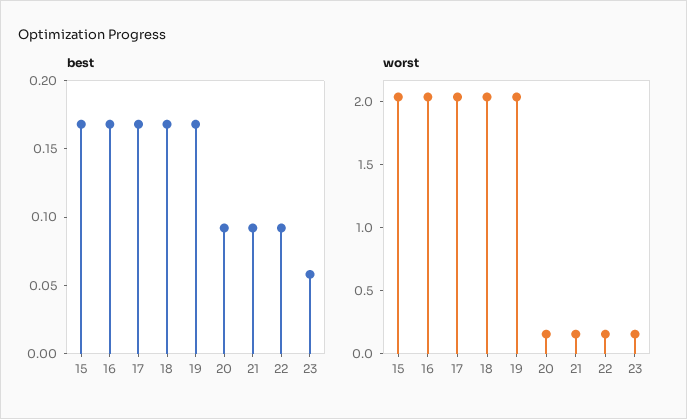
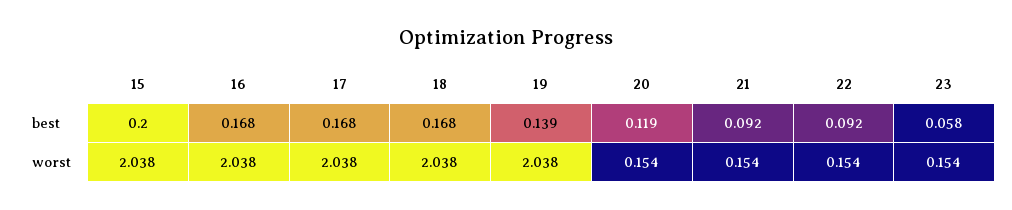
  {
    "best": {
-     "15": 0.17,
+     "15": 0.2,
      "16": 0.168,
      "17": 0.168,
      "18": 0.168,
-     "19": 0.17,
+     "19": 0.139,
-     "20": 0.09,
+     "20": 0.119,
      "21": 0.092,
      "22": 0.092,
      "23": 0.058
    },
    "worst": {
      "15": 2.038,
      "16": 2.038,
      "17": 2.038,
      "18": 2.038,
      "19": 2.038,
      "20": 0.154,
      "21": 0.154,
      "22": 0.154,
      "23": 0.154
    }
  }

